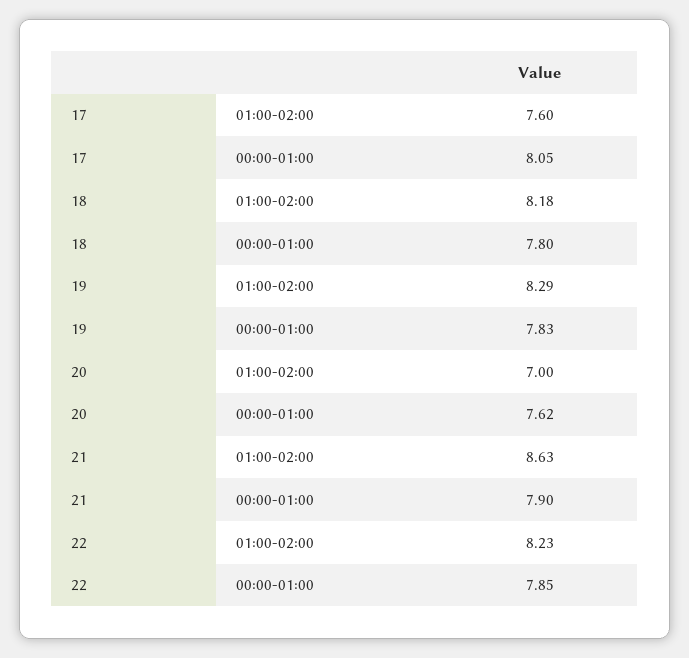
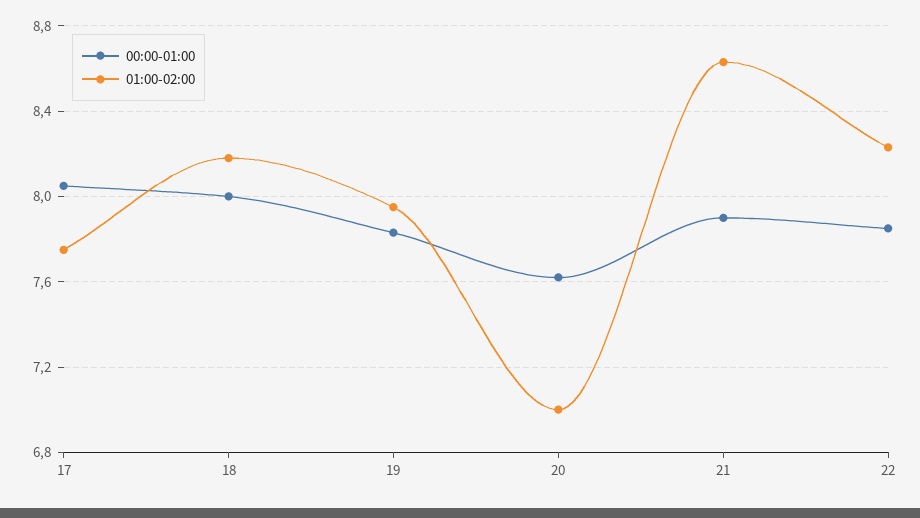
  {
    "01:00-02:00": {
-     "17": 7.6,
+     "17": 7.75,
      "18": 8.18,
-     "19": 8.29,
+     "19": 7.95,
      "20": 7,
      "21": 8.63,
      "22": 8.23
    },
    "00:00-01:00": {
      "17": 8.05,
-     "18": 7.8,
+     "18": 8,
      "19": 7.83,
      "20": 7.62,
      "21": 7.9,
      "22": 7.85
    }
  }

